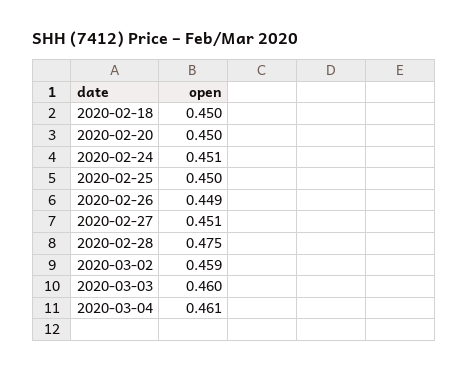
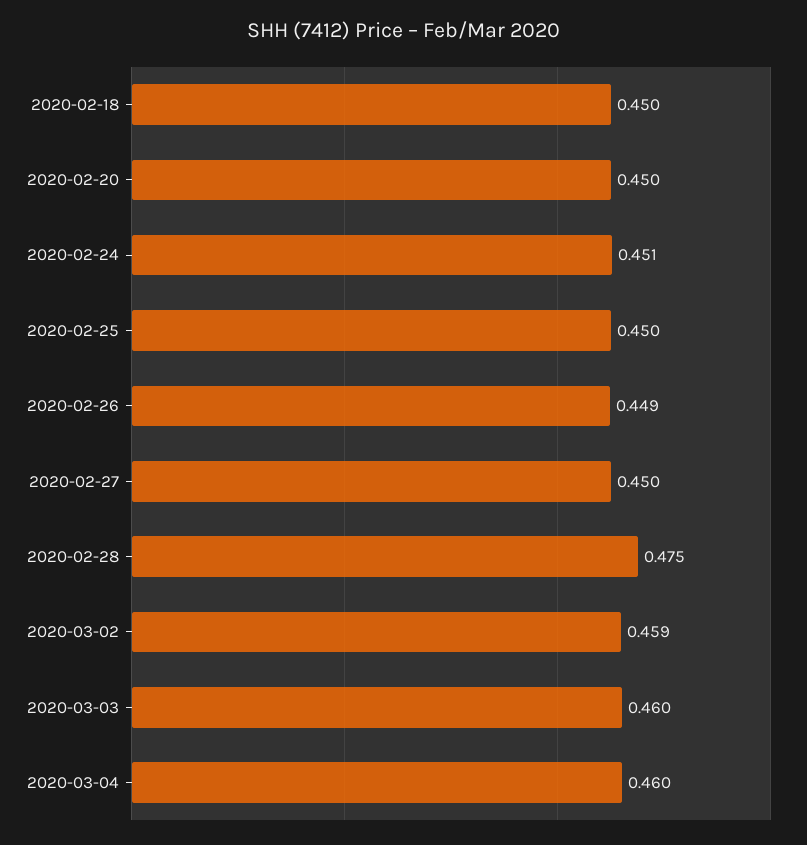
  {
    "2020-02-18": 0.45,
    "2020-02-20": 0.45,
    "2020-02-24": 0.451,
    "2020-02-25": 0.45,
    "2020-02-26": 0.449,
-   "2020-02-27": 0.451,
+   "2020-02-27": 0.45,
    "2020-02-28": 0.475,
    "2020-03-02": 0.459,
    "2020-03-03": 0.46,
-   "2020-03-04": 0.461
+   "2020-03-04": 0.46
  }

